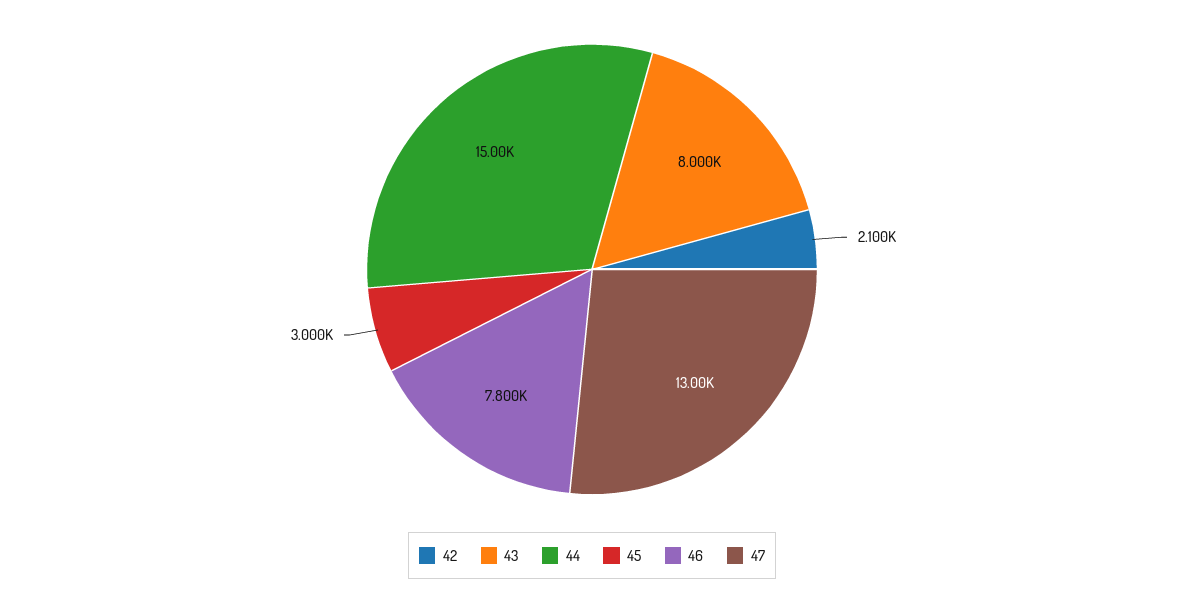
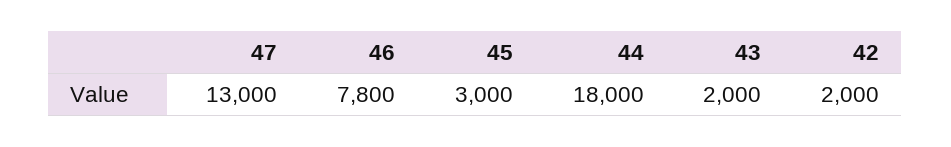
  {
-   "42": 2100,
+   "42": 2000,
-   "43": 8000,
+   "43": 2000,
-   "44": 15000,
+   "44": 18000,
    "45": 3000,
    "46": 7800,
    "47": 13000
  }

